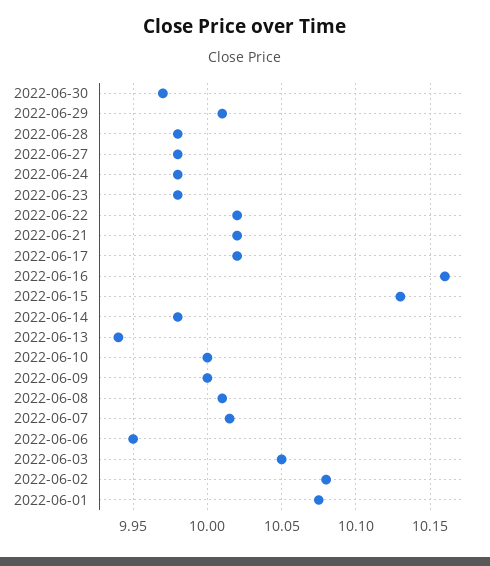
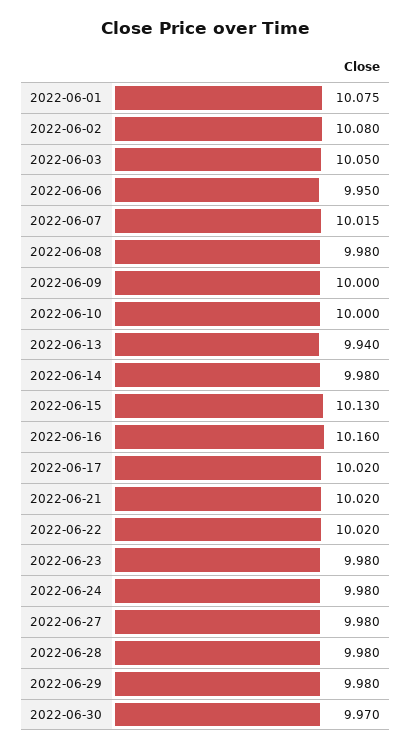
  {
    "2022-06-30": 9.97,
-   "2022-06-29": 10.01,
+   "2022-06-29": 9.98,
    "2022-06-28": 9.98,
    "2022-06-27": 9.98,
    "2022-06-24": 9.98,
    "2022-06-23": 9.98,
    "2022-06-22": 10.02,
    "2022-06-21": 10.02,
    "2022-06-17": 10.02,
    "2022-06-16": 10.16,
    "2022-06-15": 10.13,
    "2022-06-14": 9.98,
    "2022-06-13": 9.94,
    "2022-06-10": 10,
    "2022-06-09": 10,
-   "2022-06-08": 10.01,
+   "2022-06-08": 9.98,
    "2022-06-07": 10.015,
    "2022-06-06": 9.95,
    "2022-06-03": 10.05,
    "2022-06-02": 10.08,
    "2022-06-01": 10.075
  }

